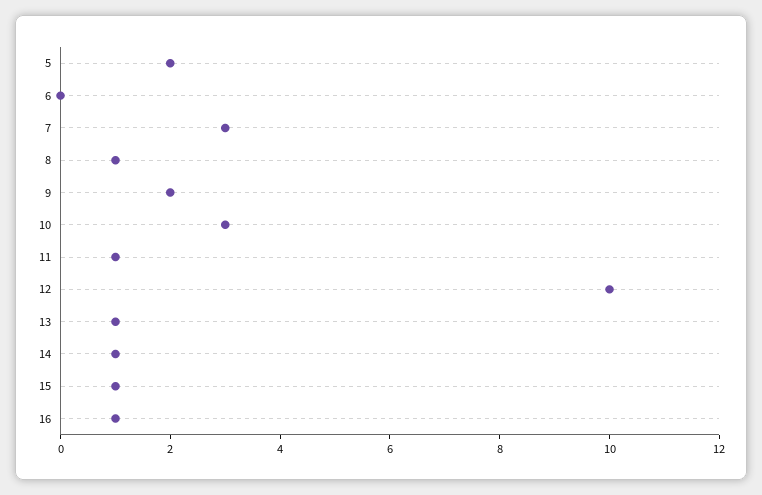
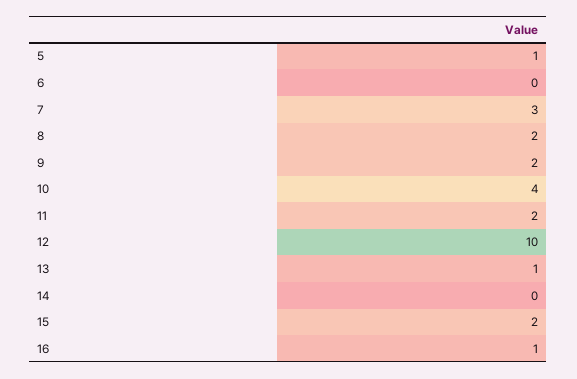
  {
-   "5": 2,
+   "5": 1,
    "6": 0,
    "7": 3,
-   "8": 1,
+   "8": 2,
    "9": 2,
-   "10": 3,
+   "10": 4,
-   "11": 1,
+   "11": 2,
    "12": 10,
    "13": 1,
-   "14": 1,
+   "14": 0,
-   "15": 1,
+   "15": 2,
    "16": 1
  }

